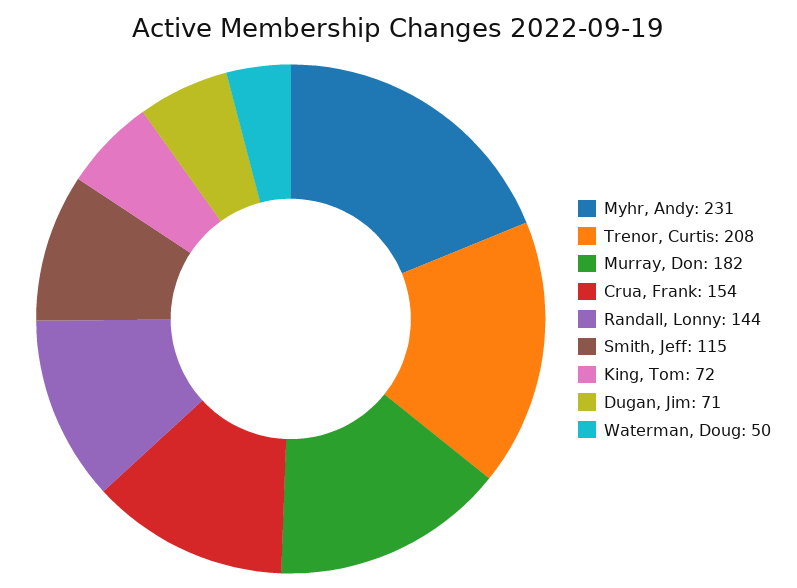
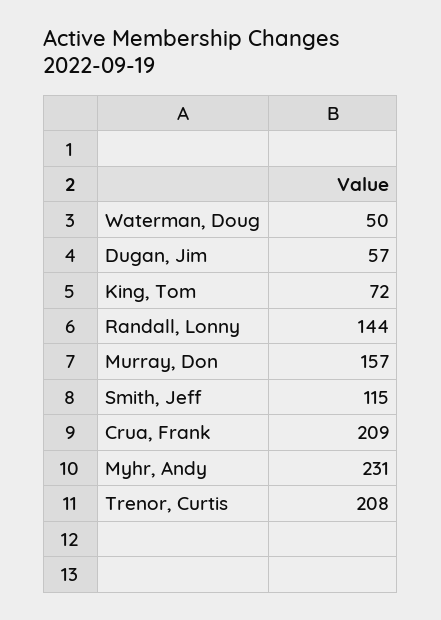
  {
    "Myhr, Andy": 231,
    "Trenor, Curtis": 208,
-   "Murray, Don": 182,
+   "Murray, Don": 157,
-   "Crua, Frank": 154,
+   "Crua, Frank": 209,
    "Randall, Lonny": 144,
    "Smith, Jeff": 115,
    "King, Tom": 72,
-   "Dugan, Jim": 71,
+   "Dugan, Jim": 57,
    "Waterman, Doug": 50
  }

